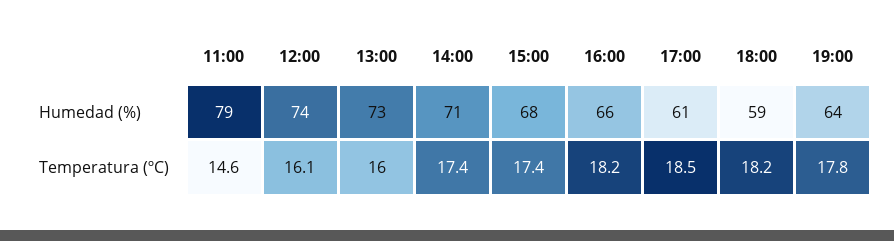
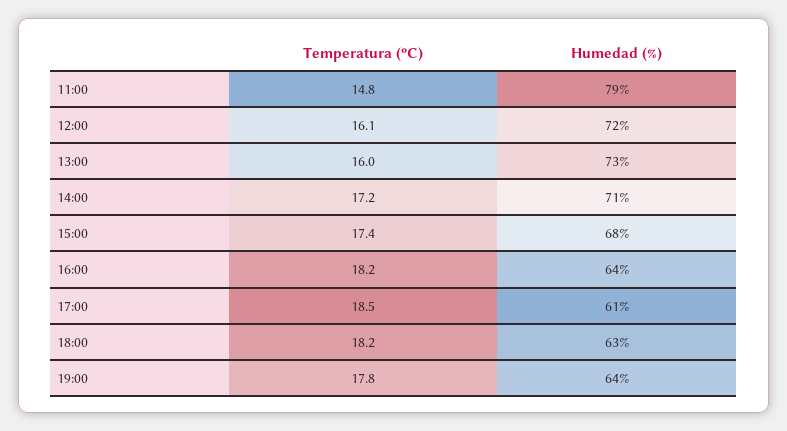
  {
    "11:00": {
      "Humedad (%)": 79,
-     "Temperatura (ºC)": 14.6
+     "Temperatura (ºC)": 14.8
    },
    "12:00": {
-     "Humedad (%)": 74,
+     "Humedad (%)": 72,
      "Temperatura (ºC)": 16.1
    },
    "13:00": {
      "Humedad (%)": 73,
      "Temperatura (ºC)": 16
    },
    "14:00": {
      "Humedad (%)": 71,
-     "Temperatura (ºC)": 17.4
+     "Temperatura (ºC)": 17.2
    },
    "15:00": {
      "Humedad (%)": 68,
      "Temperatura (ºC)": 17.4
    },
    "16:00": {
-     "Humedad (%)": 66,
+     "Humedad (%)": 64,
      "Temperatura (ºC)": 18.2
    },
    "17:00": {
      "Humedad (%)": 61,
      "Temperatura (ºC)": 18.5
    },
    "18:00": {
-     "Humedad (%)": 59,
+     "Humedad (%)": 63,
      "Temperatura (ºC)": 18.2
    },
    "19:00": {
      "Humedad (%)": 64,
      "Temperatura (ºC)": 17.8
    }
  }

